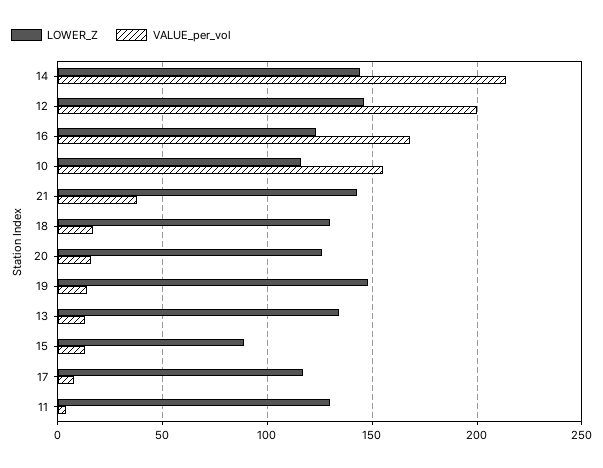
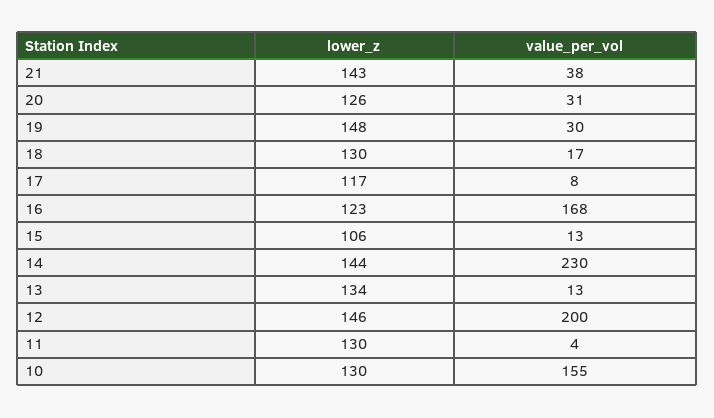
  {
    "LOWER_Z": {
      "14": 144,
      "12": 146,
      "16": 123,
-     "10": 115,
+     "10": 130,
      "21": 143,
      "18": 130,
      "20": 126,
      "19": 148,
      "13": 134,
-     "15": 90,
+     "15": 106,
      "17": 117,
      "11": 130
    },
    "VALUE_per_vol": {
-     "14": 215,
+     "14": 230,
      "12": 200,
      "16": 168,
      "10": 155,
      "21": 38,
      "18": 17,
-     "20": 15,
+     "20": 31,
-     "19": 15,
+     "19": 30,
      "13": 13,
      "15": 13,
      "17": 8,
      "11": 4
    }
  }

